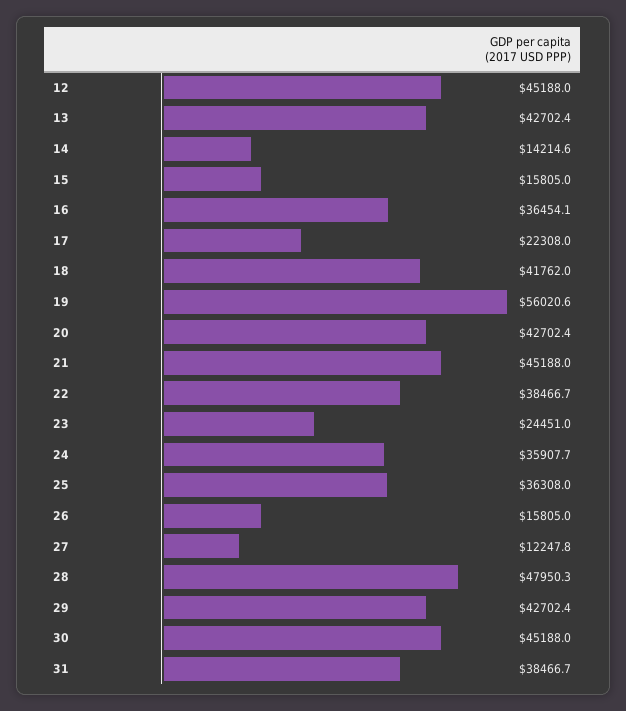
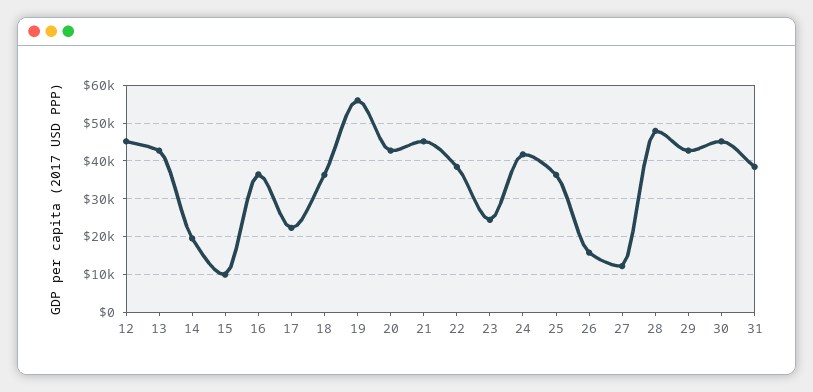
  {
    "12": 45188,
    "13": 42702.4,
-   "14": 14214.6,
+   "14": 20000,
-   "15": 15805,
+   "15": 10000,
    "16": 36454.1,
    "17": 22308,
-   "18": 41762,
+   "18": 36000,
    "19": 56020.6,
    "20": 42702.4,
    "21": 45188,
    "22": 38466.7,
    "23": 24451,
-   "24": 35907.7,
+   "24": 42000,
    "25": 36308,
    "26": 15805,
    "27": 12247.8,
    "28": 47950.3,
    "29": 42702.4,
    "30": 45188,
    "31": 38466.7
  }

